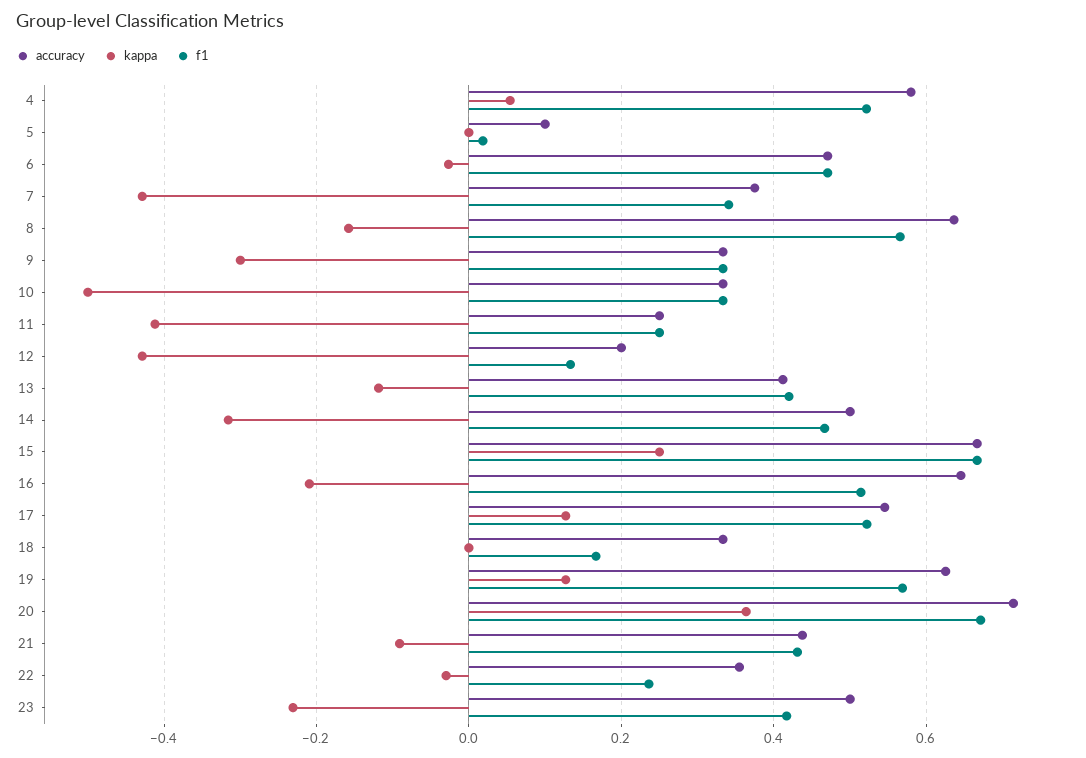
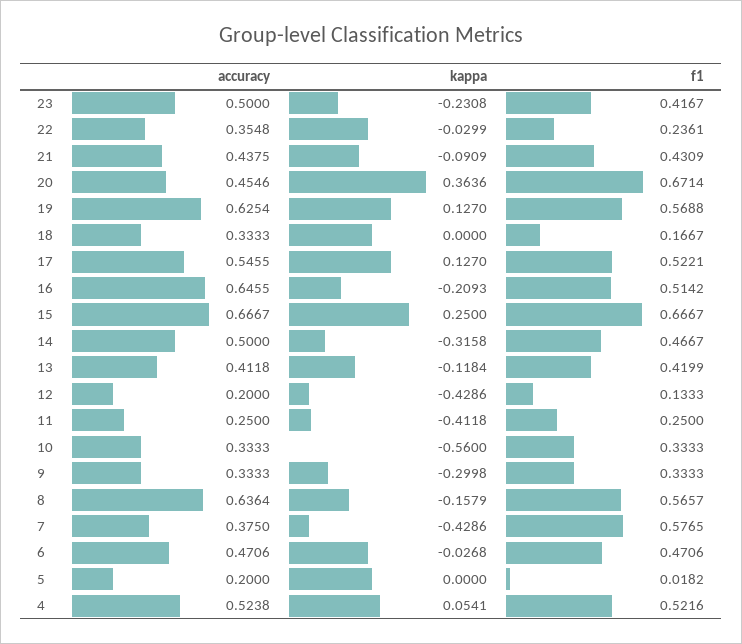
  {
    "accuracy": {
-     "4": 0.58,
+     "4": 0.5238,
-     "5": 0.1,
+     "5": 0.2,
      "6": 0.4706,
      "7": 0.375,
      "8": 0.6364,
      "9": 0.3333,
      "10": 0.3333,
      "11": 0.25,
      "12": 0.2,
      "13": 0.4118,
      "14": 0.5,
      "15": 0.6667,
      "16": 0.6455,
      "17": 0.5455,
      "18": 0.3333,
      "19": 0.6254,
-     "20": 0.72,
+     "20": 0.4546,
      "21": 0.4375,
      "22": 0.3548,
      "23": 0.5
    },
    "kappa": {
      "4": 0.0541,
      "5": 0,
      "6": -0.0268,
      "7": -0.4286,
      "8": -0.1579,
      "9": -0.2998,
-     "10": -0.5,
+     "10": -0.56,
      "11": -0.4118,
      "12": -0.4286,
      "13": -0.1184,
      "14": -0.3158,
      "15": 0.25,
      "16": -0.2093,
      "17": 0.127,
      "18": 0,
      "19": 0.127,
      "20": 0.3636,
      "21": -0.0909,
      "22": -0.0299,
      "23": -0.2308
    },
    "f1": {
      "4": 0.5216,
      "5": 0.0182,
      "6": 0.4706,
-     "7": 0.34,
+     "7": 0.5765,
      "8": 0.5657,
      "9": 0.3333,
      "10": 0.3333,
      "11": 0.25,
      "12": 0.1333,
      "13": 0.4199,
      "14": 0.4667,
      "15": 0.6667,
      "16": 0.5142,
      "17": 0.5221,
      "18": 0.1667,
      "19": 0.5688,
      "20": 0.6714,
      "21": 0.4309,
      "22": 0.2361,
      "23": 0.4167
    }
  }

